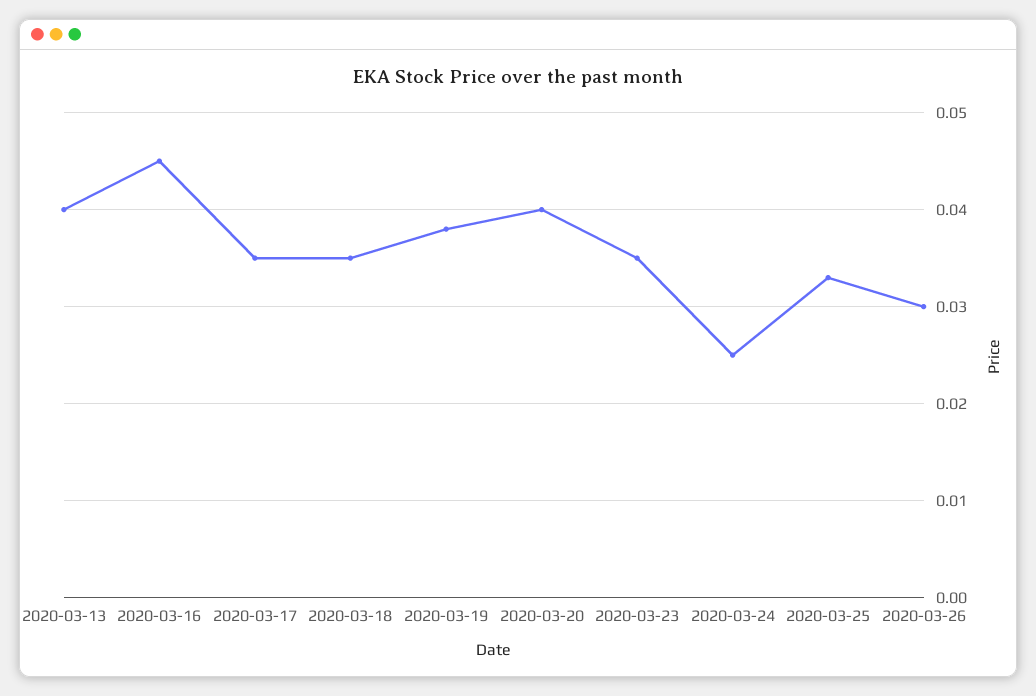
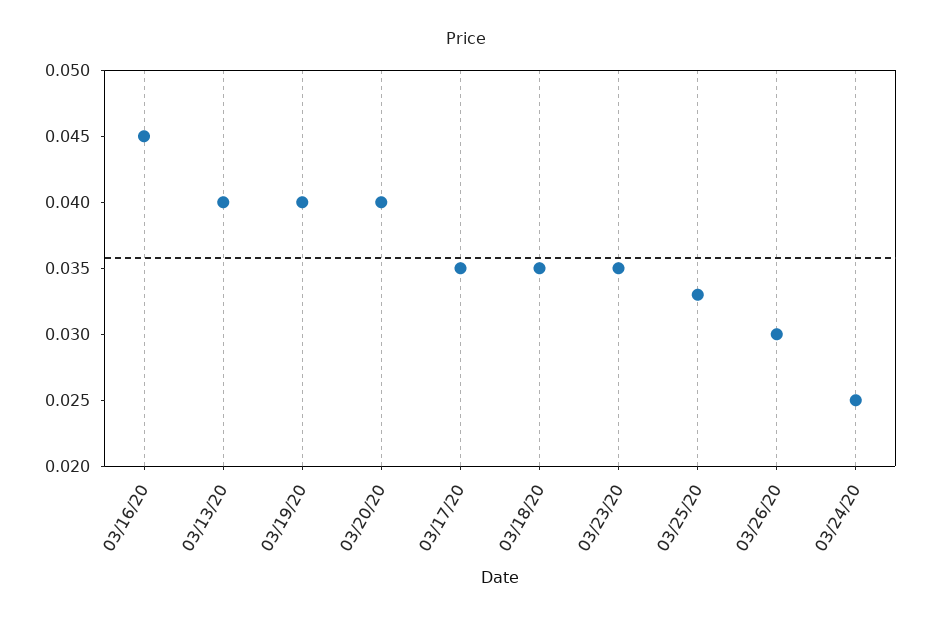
  {
    "2020-03-13": 0.04,
    "2020-03-16": 0.045,
    "2020-03-17": 0.035,
    "2020-03-18": 0.035,
-   "2020-03-19": 0.038,
+   "2020-03-19": 0.04,
    "2020-03-20": 0.04,
    "2020-03-23": 0.035,
    "2020-03-24": 0.025,
    "2020-03-25": 0.033,
    "2020-03-26": 0.03
  }

